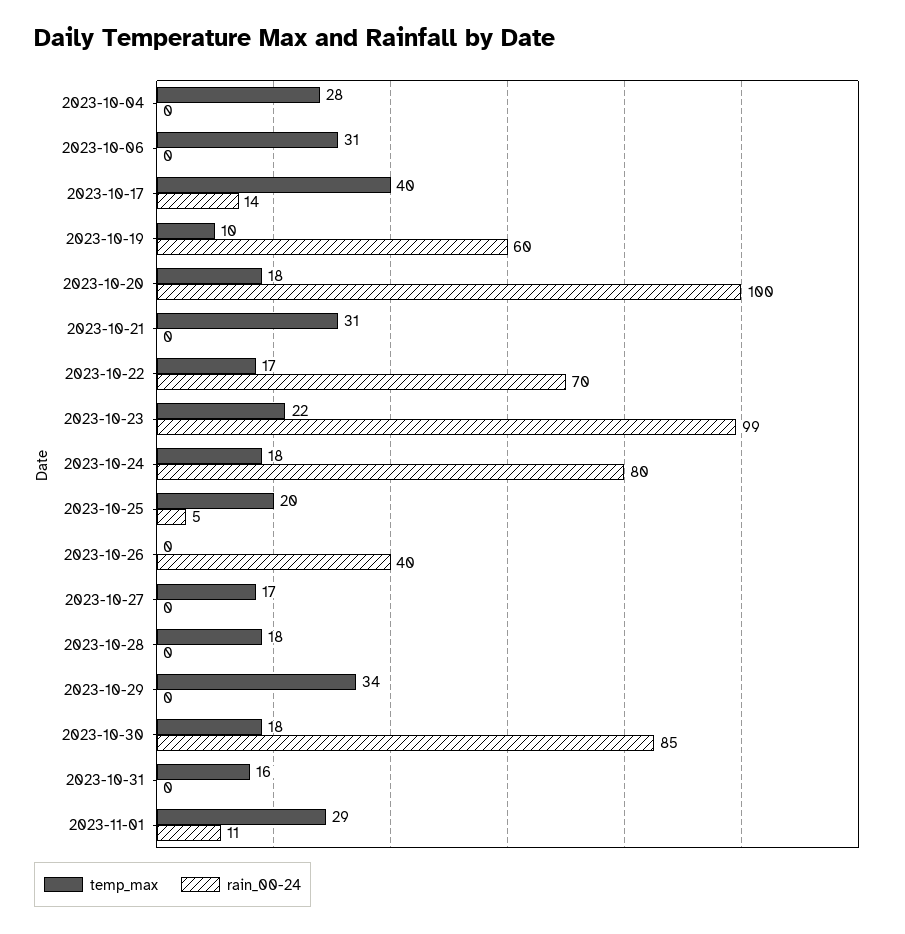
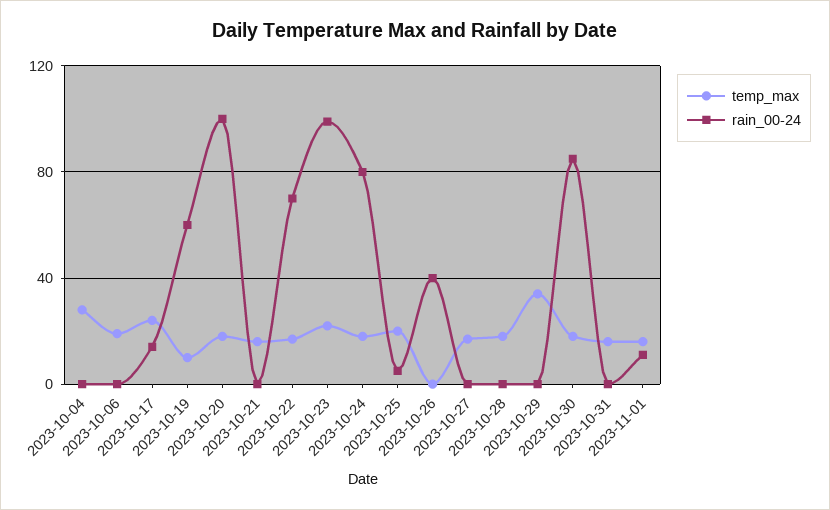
  {
    "temp_max": {
      "2023-10-04": 28,
-     "2023-10-06": 31,
+     "2023-10-06": 20,
-     "2023-10-17": 40,
+     "2023-10-17": 25,
      "2023-10-19": 10,
      "2023-10-20": 18,
-     "2023-10-21": 31,
+     "2023-10-21": 15,
      "2023-10-22": 17,
      "2023-10-23": 22,
      "2023-10-24": 18,
      "2023-10-25": 20,
      "2023-10-26": 0,
      "2023-10-27": 17,
      "2023-10-28": 18,
      "2023-10-29": 34,
      "2023-10-30": 18,
      "2023-10-31": 16,
-     "2023-11-01": 29
+     "2023-11-01": 15
    },
    "rain_00-24": {
      "2023-10-04": 0,
      "2023-10-06": 0,
      "2023-10-17": 14,
      "2023-10-19": 60,
      "2023-10-20": 100,
      "2023-10-21": 0,
      "2023-10-22": 70,
      "2023-10-23": 99,
      "2023-10-24": 80,
      "2023-10-25": 5,
      "2023-10-26": 40,
      "2023-10-27": 0,
      "2023-10-28": 0,
      "2023-10-29": 0,
      "2023-10-30": 85,
      "2023-10-31": 0,
      "2023-11-01": 11
    }
  }

